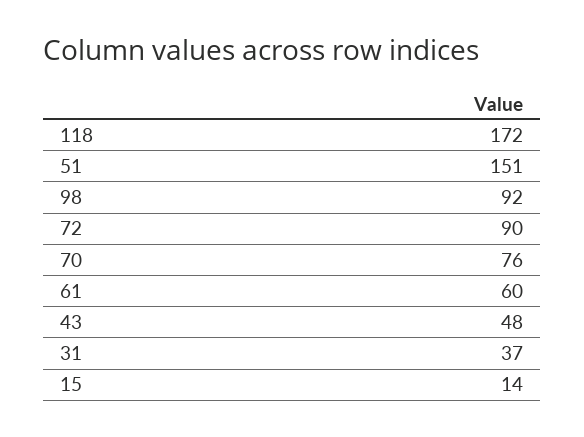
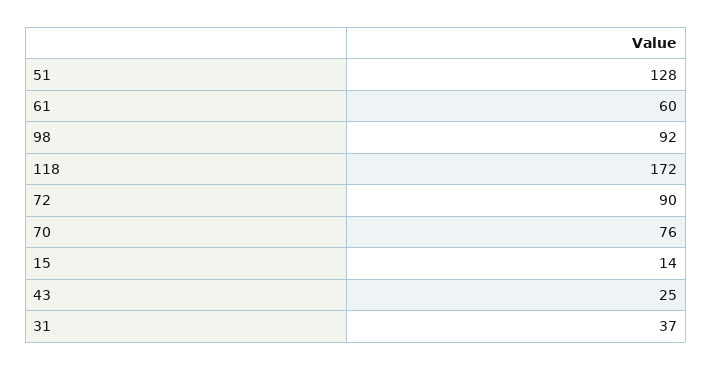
  {
    "118": 172,
-   "51": 151,
+   "51": 128,
    "98": 92,
    "72": 90,
    "70": 76,
    "61": 60,
-   "43": 48,
+   "43": 25,
    "31": 37,
    "15": 14
  }

